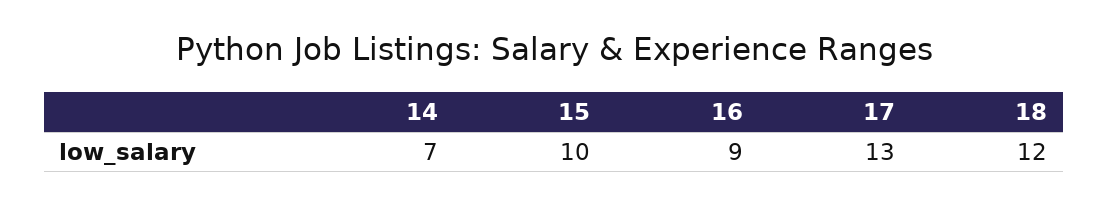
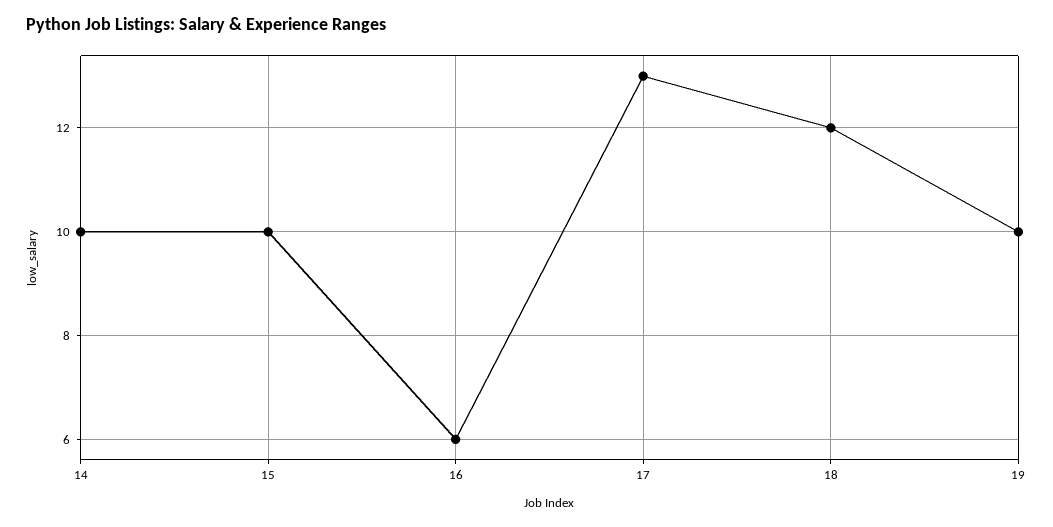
  {
-   "14": 7,
+   "14": 10,
    "15": 10,
-   "16": 9,
+   "16": 6,
    "17": 13,
-   "18": 12
+   "18": 12,
+   "19": 10
  }

